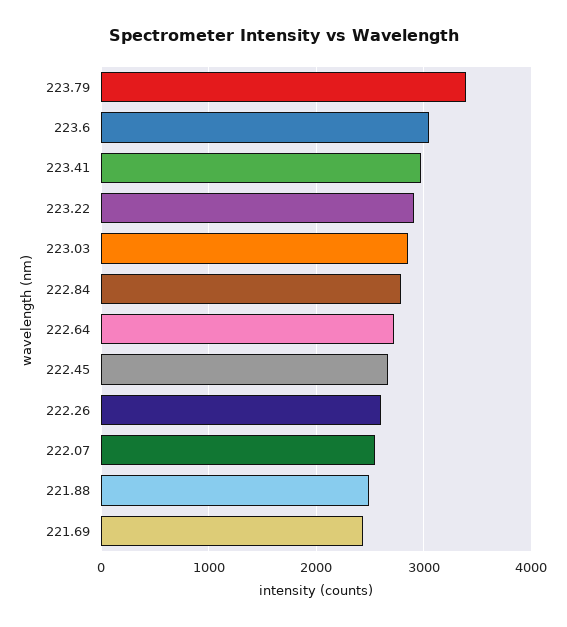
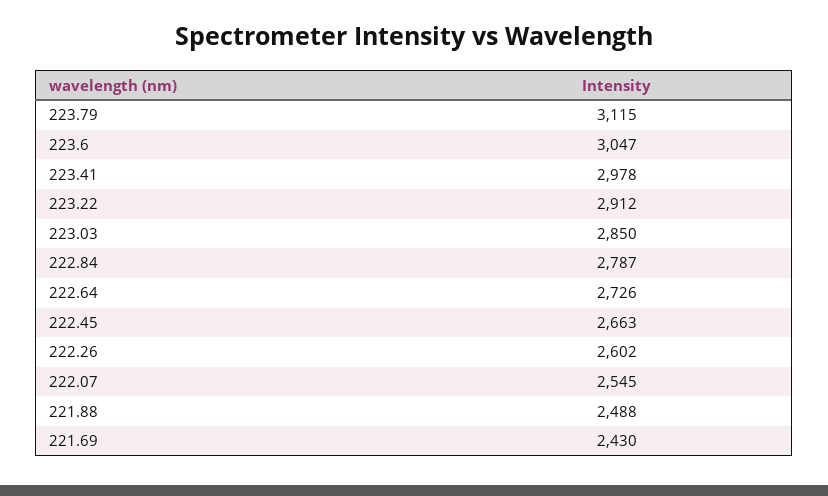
  {
-   "223.79": 3400,
+   "223.79": 3115,
    "223.6": 3047,
    "223.41": 2978,
    "223.22": 2912,
    "223.03": 2850,
    "222.84": 2787,
    "222.64": 2726,
    "222.45": 2663,
    "222.26": 2602,
    "222.07": 2545,
    "221.88": 2488,
    "221.69": 2430
  }

